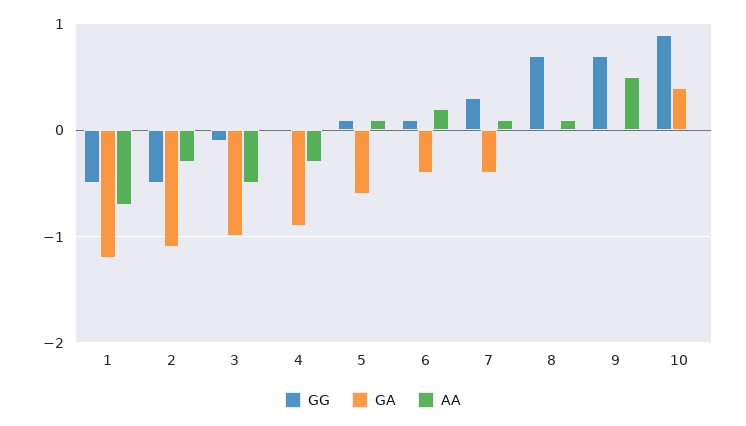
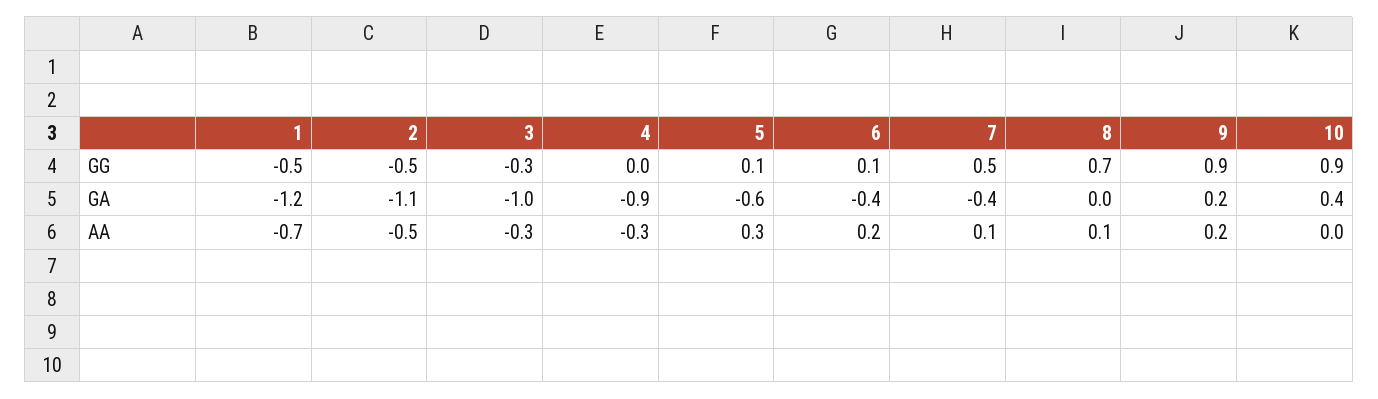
  {
    "GG": {
      "1": -0.5,
      "2": -0.5,
-     "3": -0.1,
+     "3": -0.3,
      "4": 0,
      "5": 0.1,
      "6": 0.1,
-     "7": 0.3,
+     "7": 0.5,
      "8": 0.7,
-     "9": 0.7,
+     "9": 0.9,
      "10": 0.9
    },
    "GA": {
      "1": -1.2,
      "2": -1.1,
      "3": -1,
      "4": -0.9,
      "5": -0.6,
      "6": -0.4,
      "7": -0.4,
      "8": 0,
-     "9": 0,
+     "9": 0.2,
      "10": 0.4
    },
    "AA": {
      "1": -0.7,
-     "2": -0.3,
+     "2": -0.5,
-     "3": -0.5,
+     "3": -0.3,
      "4": -0.3,
-     "5": 0.1,
+     "5": 0.3,
      "6": 0.2,
      "7": 0.1,
      "8": 0.1,
-     "9": 0.5,
+     "9": 0.2,
      "10": 0
    }
  }

